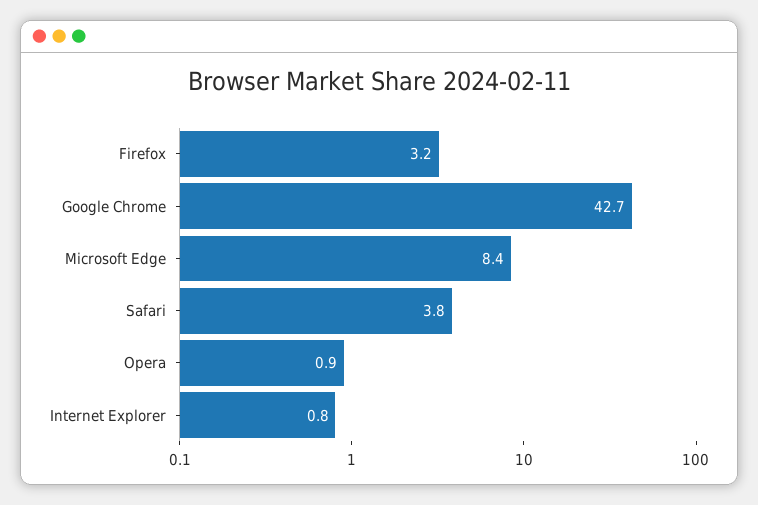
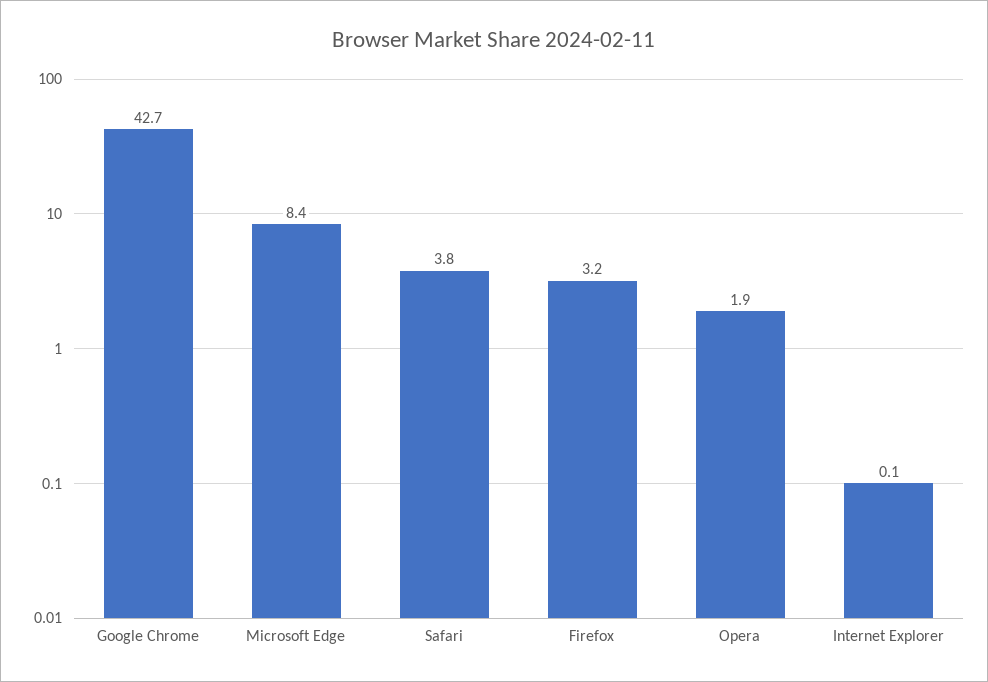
  {
    "Firefox": 3.2,
    "Google Chrome": 42.7,
    "Microsoft Edge": 8.4,
    "Safari": 3.8,
-   "Opera": 0.9,
+   "Opera": 1.9,
-   "Internet Explorer": 0.8
+   "Internet Explorer": 0.1
  }

